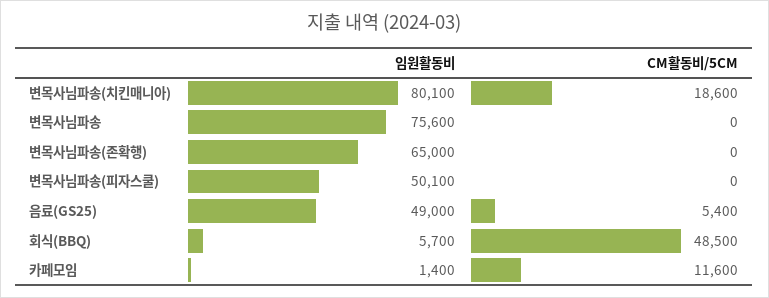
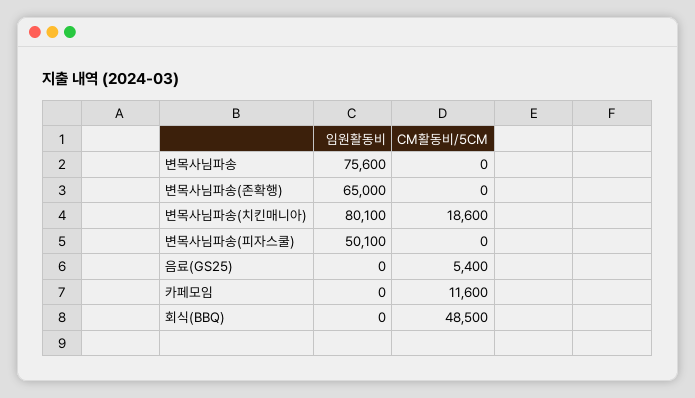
  {
    "임원활동비": {
      "변목사님파송(치킨매니아)": 80100,
      "변목사님파송": 75600,
      "변목사님파송(존확행)": 65000,
      "변목사님파송(피자스쿨)": 50100,
-     "음료(GS25)": 49000,
+     "음료(GS25)": 0,
-     "회식(BBQ)": 5700,
+     "회식(BBQ)": 0,
-     "카페모임": 1400
+     "카페모임": 0
    },
    "CM활동비/5CM": {
      "변목사님파송(치킨매니아)": 18600,
      "변목사님파송": 0,
      "변목사님파송(존확행)": 0,
      "변목사님파송(피자스쿨)": 0,
      "음료(GS25)": 5400,
      "회식(BBQ)": 48500,
      "카페모임": 11600
    }
  }

